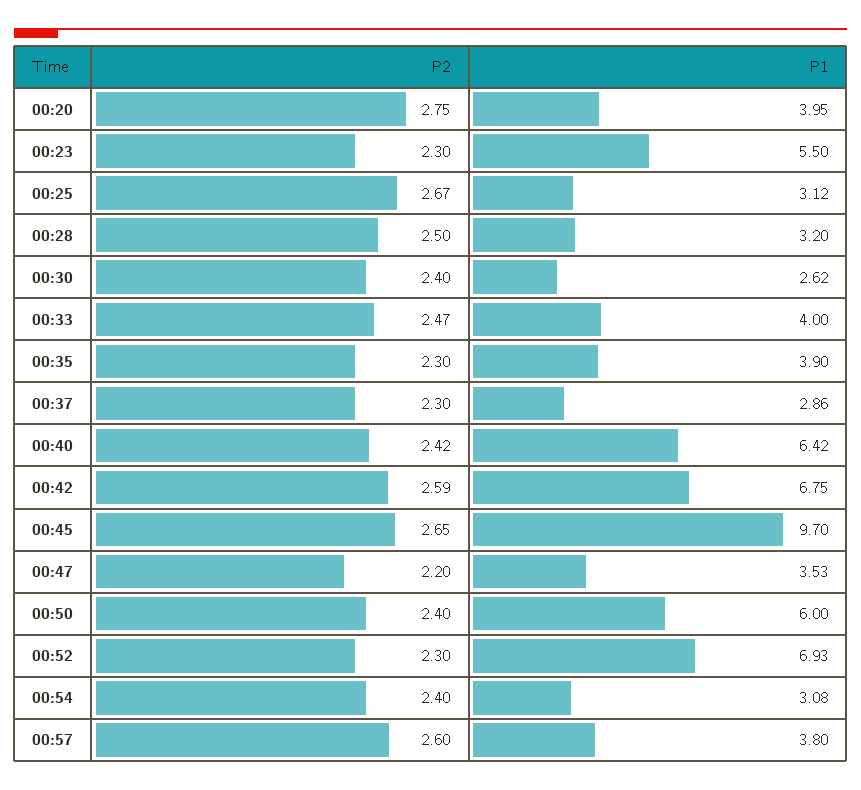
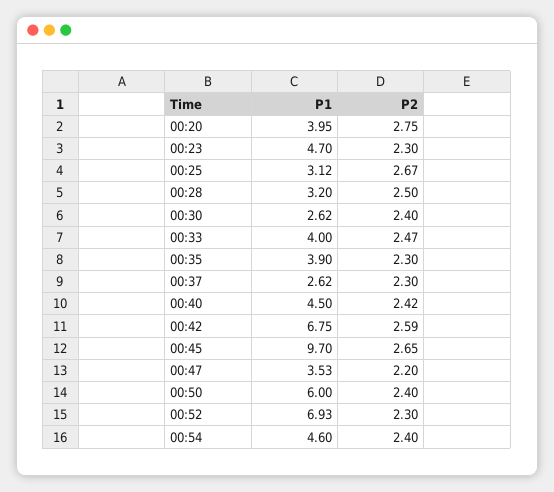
  {
    "P2": {
      "00:20": 2.75,
      "00:23": 2.3,
      "00:25": 2.67,
      "00:28": 2.5,
      "00:30": 2.4,
      "00:33": 2.47,
      "00:35": 2.3,
      "00:37": 2.3,
      "00:40": 2.42,
      "00:42": 2.59,
      "00:45": 2.65,
      "00:47": 2.2,
      "00:50": 2.4,
      "00:52": 2.3,
-     "00:54": 2.4,
+     "00:54": 2.4
-     "00:57": 2.6
    },
    "P1": {
      "00:20": 3.95,
-     "00:23": 5.5,
+     "00:23": 4.7,
      "00:25": 3.12,
      "00:28": 3.2,
      "00:30": 2.62,
      "00:33": 4,
      "00:35": 3.9,
-     "00:37": 2.86,
+     "00:37": 2.62,
-     "00:40": 6.42,
+     "00:40": 4.5,
      "00:42": 6.75,
      "00:45": 9.7,
      "00:47": 3.53,
      "00:50": 6,
      "00:52": 6.93,
-     "00:54": 3.08,
+     "00:54": 4.6
-     "00:57": 3.8
    }
  }

